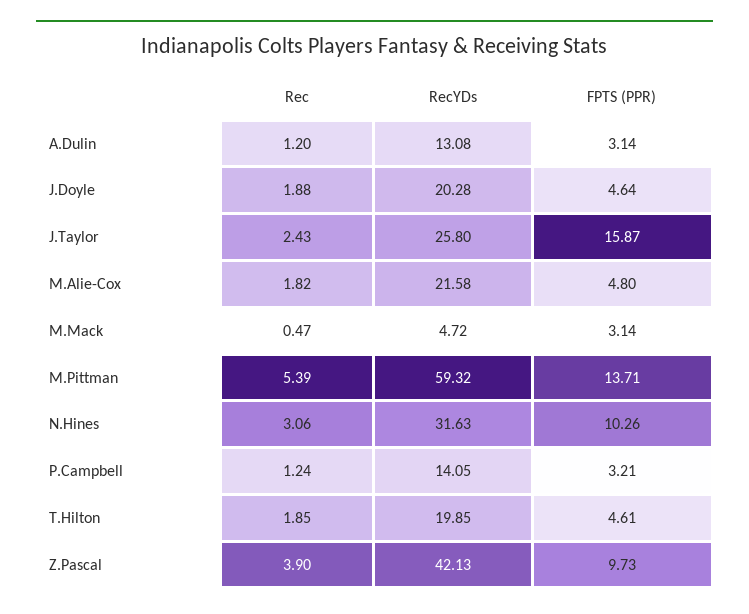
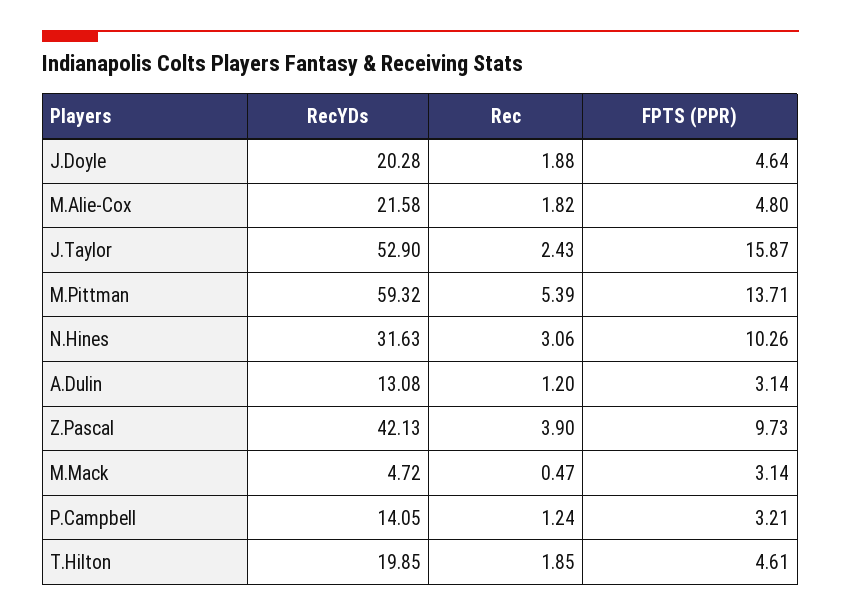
  {
    "Rec": {
      "A.Dulin": 1.2,
      "J.Doyle": 1.88,
      "J.Taylor": 2.43,
      "M.Alie-Cox": 1.82,
      "M.Mack": 0.47,
      "M.Pittman": 5.39,
      "N.Hines": 3.06,
      "P.Campbell": 1.24,
      "T.Hilton": 1.85,
      "Z.Pascal": 3.9
    },
    "RecYDs": {
      "A.Dulin": 13.08,
      "J.Doyle": 20.28,
-     "J.Taylor": 25.8,
+     "J.Taylor": 52.9,
      "M.Alie-Cox": 21.58,
      "M.Mack": 4.72,
      "M.Pittman": 59.32,
      "N.Hines": 31.63,
      "P.Campbell": 14.05,
      "T.Hilton": 19.85,
      "Z.Pascal": 42.13
    },
    "FPTS (PPR)": {
      "A.Dulin": 3.14,
      "J.Doyle": 4.64,
      "J.Taylor": 15.87,
      "M.Alie-Cox": 4.8,
      "M.Mack": 3.14,
      "M.Pittman": 13.71,
      "N.Hines": 10.26,
      "P.Campbell": 3.21,
      "T.Hilton": 4.61,
      "Z.Pascal": 9.73
    }
  }

